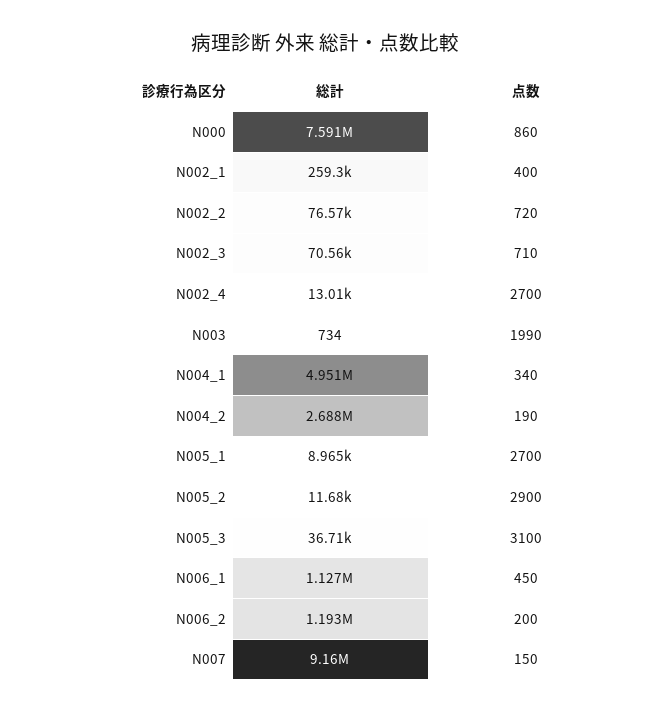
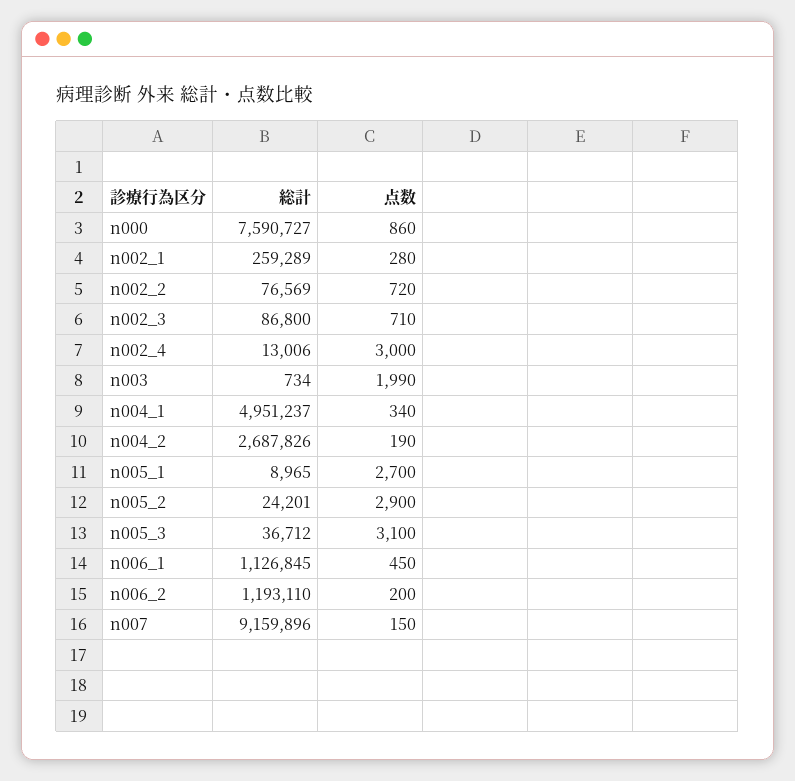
  {
    "総計": {
      "N000": 7590727,
      "N002_1": 259289,
      "N002_2": 76569,
-     "N002_3": 70560,
+     "N002_3": 86800,
      "N002_4": 13006,
      "N003": 734,
      "N004_1": 4951237,
      "N004_2": 2687826,
      "N005_1": 8965,
-     "N005_2": 11680,
+     "N005_2": 24201,
      "N005_3": 36712,
      "N006_1": 1126845,
      "N006_2": 1193110,
      "N007": 9159896
    },
    "点数": {
      "N000": 860,
-     "N002_1": 400,
+     "N002_1": 280,
      "N002_2": 720,
      "N002_3": 710,
-     "N002_4": 2700,
+     "N002_4": 3000,
      "N003": 1990,
      "N004_1": 340,
      "N004_2": 190,
      "N005_1": 2700,
      "N005_2": 2900,
      "N005_3": 3100,
      "N006_1": 450,
      "N006_2": 200,
      "N007": 150
    }
  }

